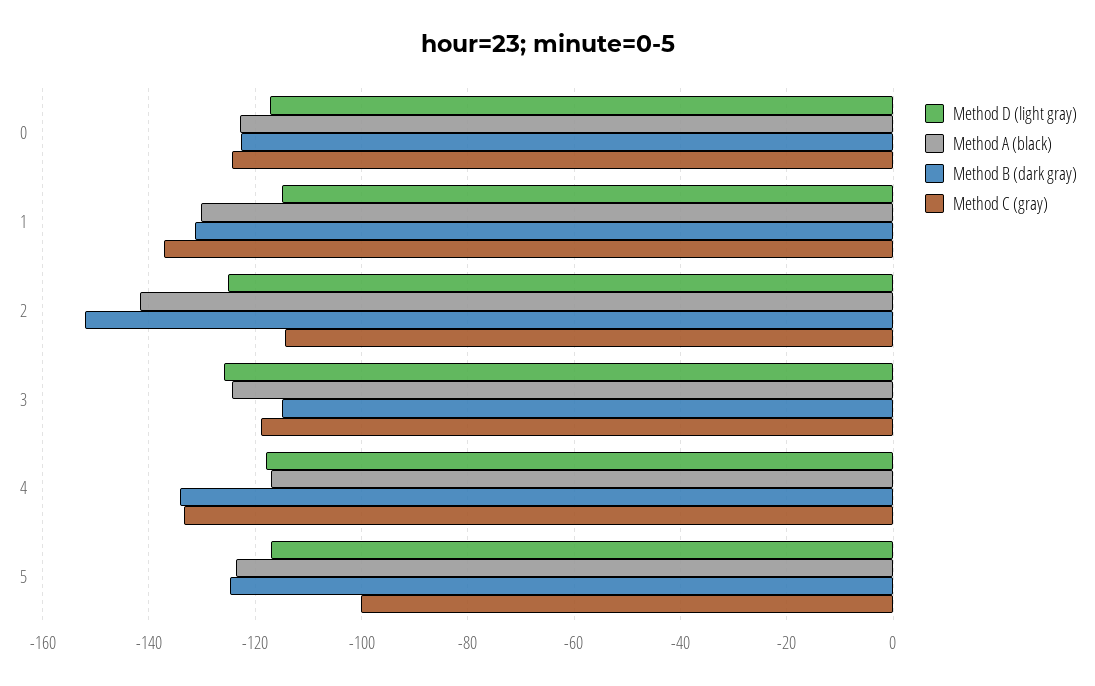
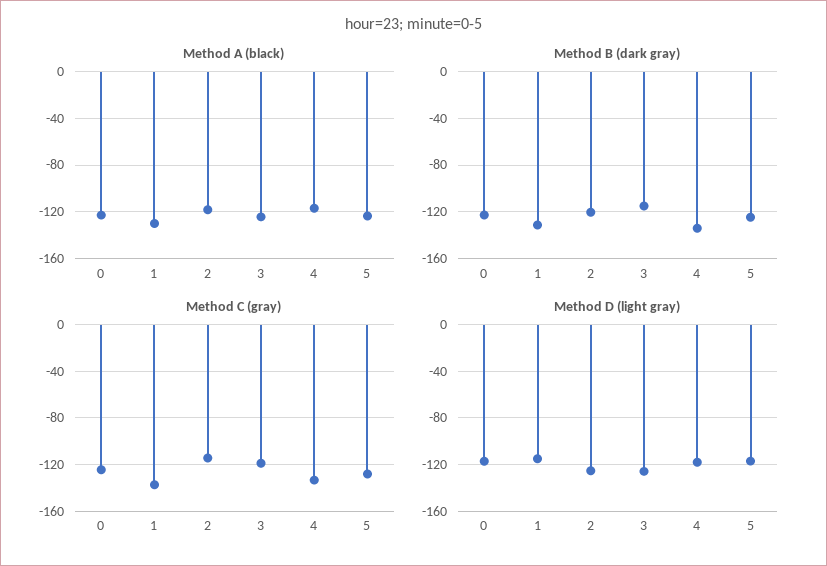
  {
    "Method D (light gray)": {
      "0": -118,
      "1": -114,
      "2": -126,
      "3": -126,
      "4": -118,
      "5": -118
    },
    "Method A (black)": {
      "0": -122,
      "1": -130,
-     "2": -142,
+     "2": -120,
      "3": -124,
      "4": -118,
      "5": -124
    },
    "Method B (dark gray)": {
      "0": -122,
      "1": -132,
-     "2": -152,
+     "2": -120,
      "3": -116,
      "4": -134,
      "5": -124
    },
    "Method C (gray)": {
      "0": -124,
      "1": -138,
      "2": -114,
      "3": -118,
      "4": -134,
-     "5": -100
+     "5": -130
    }
  }

